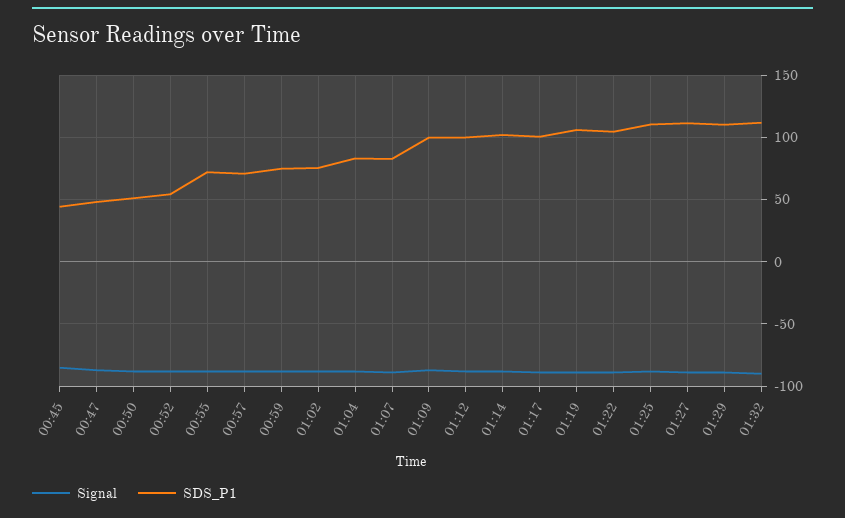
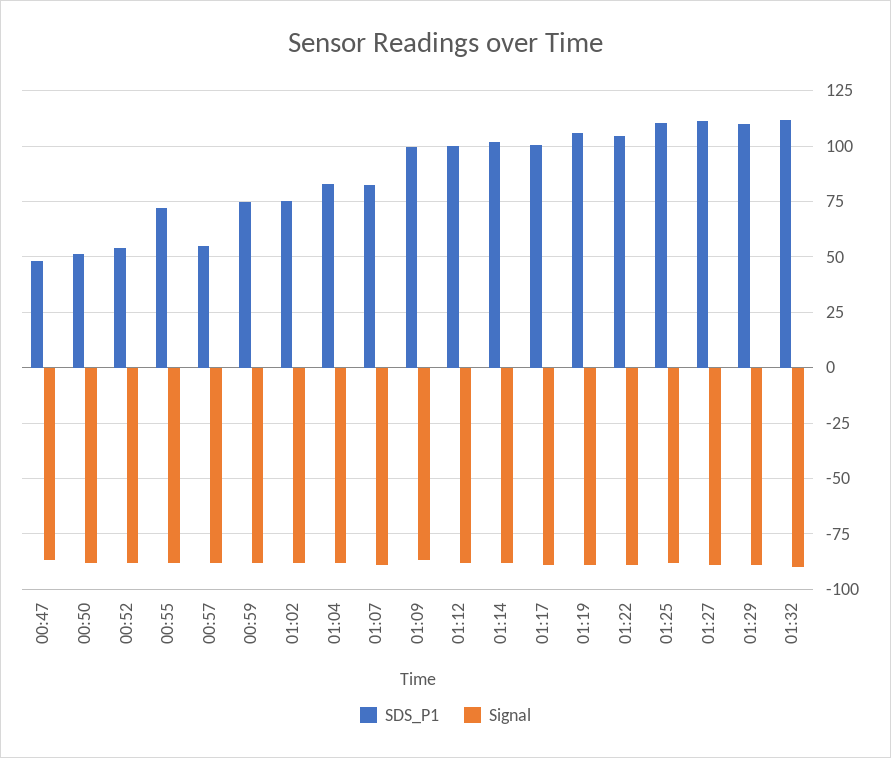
  {
    "Signal": {
-     "00:45": -85,
      "00:47": -85,
      "00:50": -90,
      "00:52": -90,
      "00:55": -90,
      "00:57": -90,
      "00:59": -90,
      "01:02": -90,
      "01:04": -90,
      "01:07": -90,
      "01:09": -85,
      "01:12": -90,
      "01:14": -90,
      "01:17": -90,
      "01:19": -90,
      "01:22": -90,
      "01:25": -90,
      "01:27": -90,
      "01:29": -90,
      "01:32": -90
    },
    "SDS_P1": {
-     "00:45": 45,
      "00:47": 50,
      "00:50": 50,
      "00:52": 55,
      "00:55": 70,
-     "00:57": 70,
+     "00:57": 55,
      "00:59": 75,
      "01:02": 75,
      "01:04": 85,
      "01:07": 85,
      "01:09": 100,
      "01:12": 100,
      "01:14": 100,
      "01:17": 100,
      "01:19": 105,
      "01:22": 105,
      "01:25": 110,
      "01:27": 110,
      "01:29": 110,
      "01:32": 110
    }
  }

